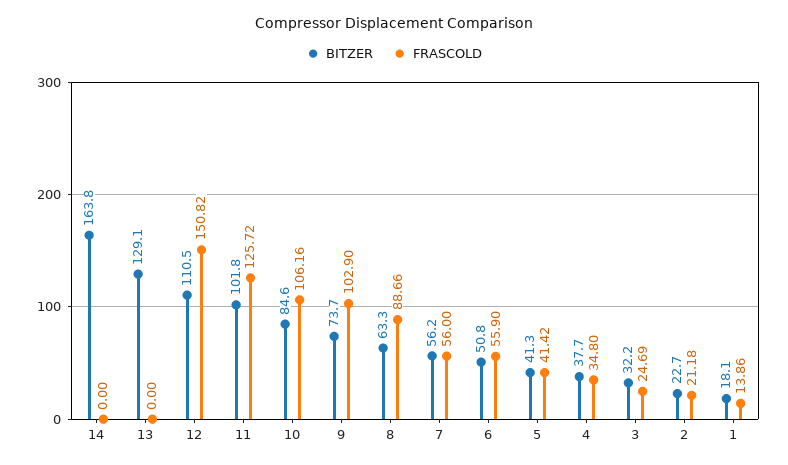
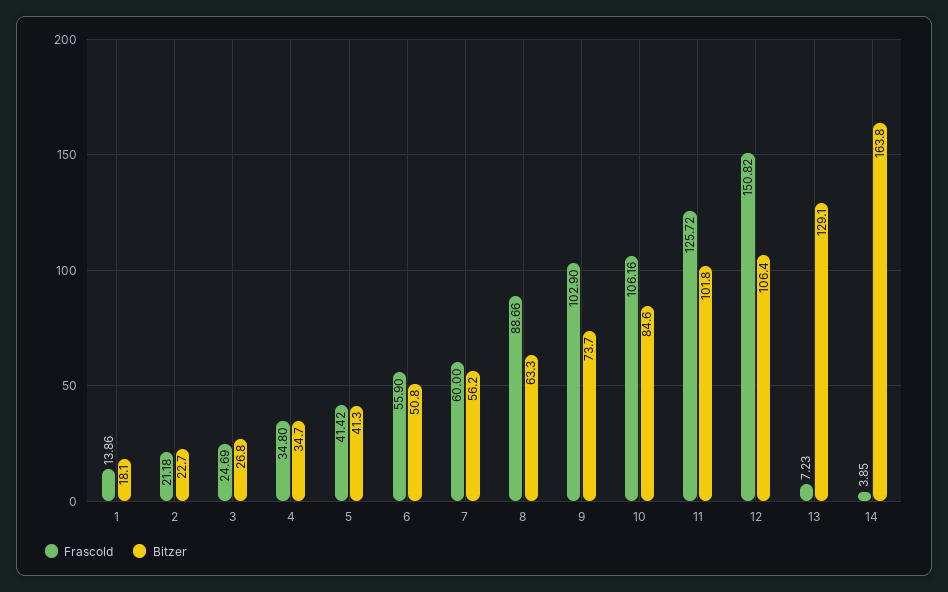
  {
    "BITZER": {
      "14": 163.8,
      "13": 129.1,
-     "12": 110.5,
+     "12": 106.4,
      "11": 101.8,
      "10": 84.6,
      "9": 73.7,
      "8": 63.3,
      "7": 56.2,
      "6": 50.8,
      "5": 41.3,
-     "4": 37.7,
+     "4": 34.7,
-     "3": 32.2,
+     "3": 26.8,
      "2": 22.7,
      "1": 18.1
    },
    "FRASCOLD": {
-     "14": 0,
+     "14": 3.85,
-     "13": 0,
+     "13": 7.23,
      "12": 150.82,
      "11": 125.72,
      "10": 106.16,
      "9": 102.9,
      "8": 88.66,
-     "7": 56,
+     "7": 60,
      "6": 55.9,
      "5": 41.42,
      "4": 34.8,
      "3": 24.69,
      "2": 21.18,
      "1": 13.86
    }
  }

